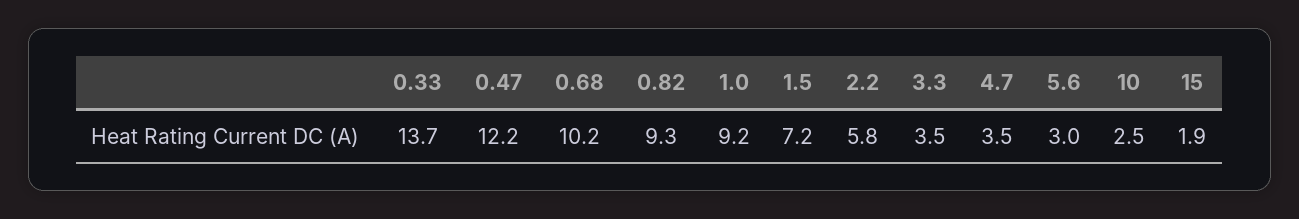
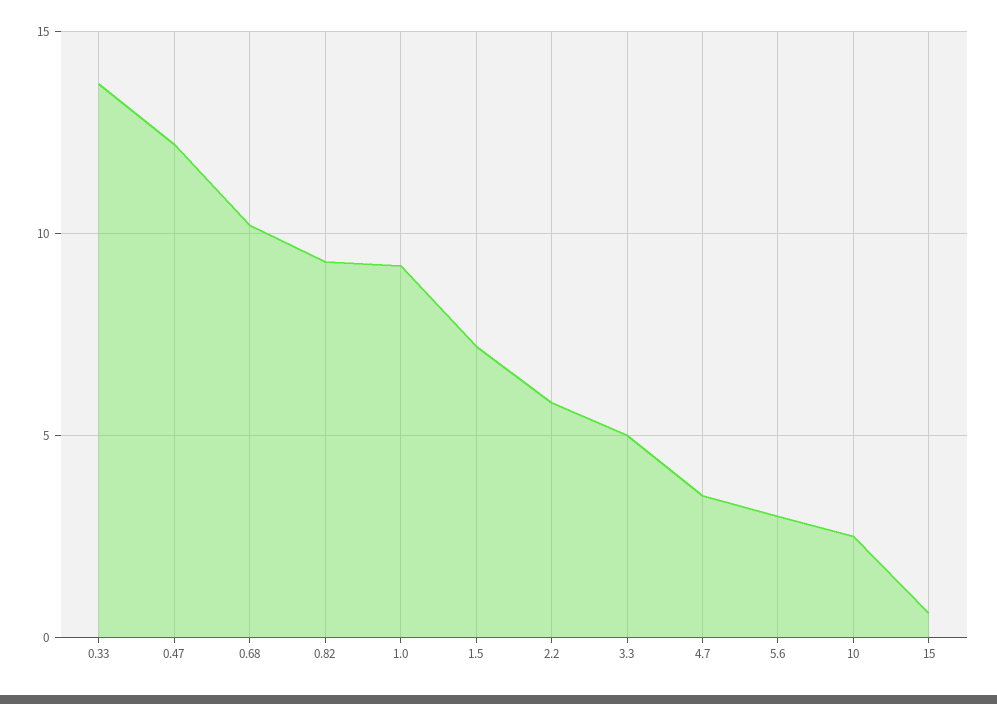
  {
    "0.33": 13.7,
    "0.47": 12.2,
    "0.68": 10.2,
    "0.82": 9.3,
    "1.0": 9.2,
    "1.5": 7.2,
    "2.2": 5.8,
-   "3.3": 3.5,
+   "3.3": 5,
    "4.7": 3.5,
    "5.6": 3,
    "10": 2.5,
-   "15": 1.9
+   "15": 0.5
  }

